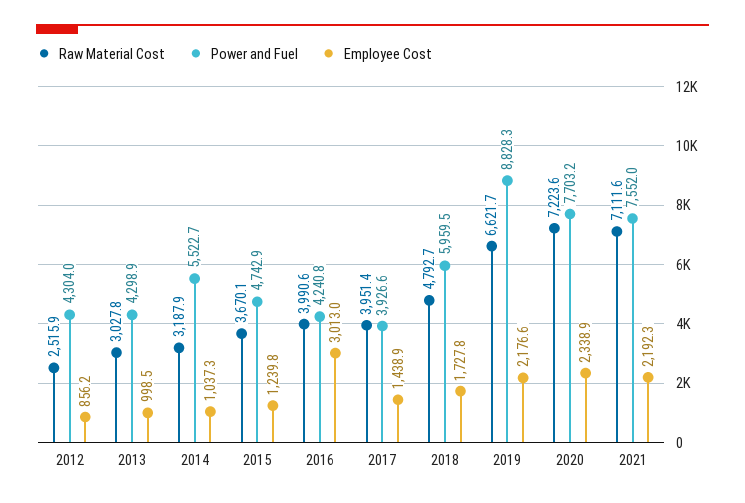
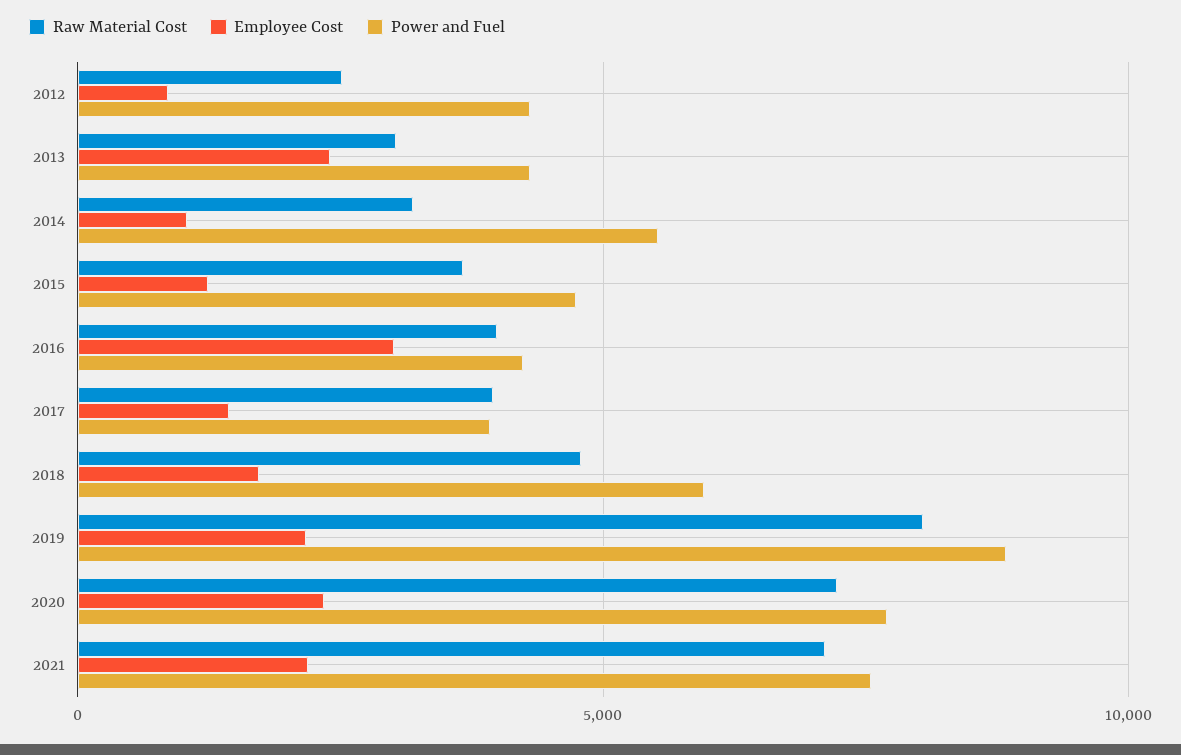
  {
    "Raw Material Cost": {
      "2012": 2515.9,
      "2013": 3027.8,
      "2014": 3187.9,
      "2015": 3670.1,
      "2016": 3990.6,
      "2017": 3951.4,
      "2018": 4792.7,
-     "2019": 6621.7,
+     "2019": 8000,
      "2020": 7223.6,
      "2021": 7111.6
    },
    "Power and Fuel": {
      "2012": 4304,
      "2013": 4298.9,
      "2014": 5522.7,
      "2015": 4742.9,
      "2016": 4240.8,
      "2017": 3926.6,
      "2018": 5959.5,
      "2019": 8828.3,
      "2020": 7703.2,
      "2021": 7552
    },
    "Employee Cost": {
      "2012": 856.2,
-     "2013": 998.5,
+     "2013": 2500,
      "2014": 1037.3,
      "2015": 1239.8,
      "2016": 3013,
      "2017": 1438.9,
      "2018": 1727.8,
      "2019": 2176.6,
      "2020": 2338.9,
      "2021": 2192.3
    }
  }

